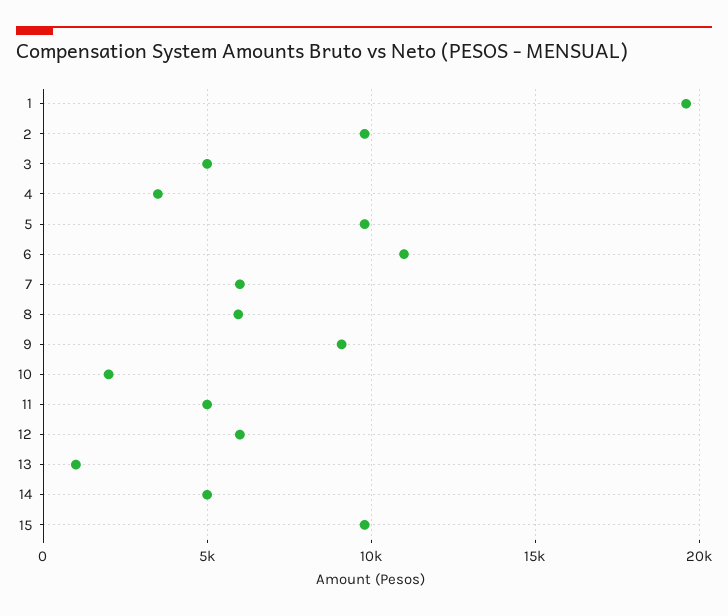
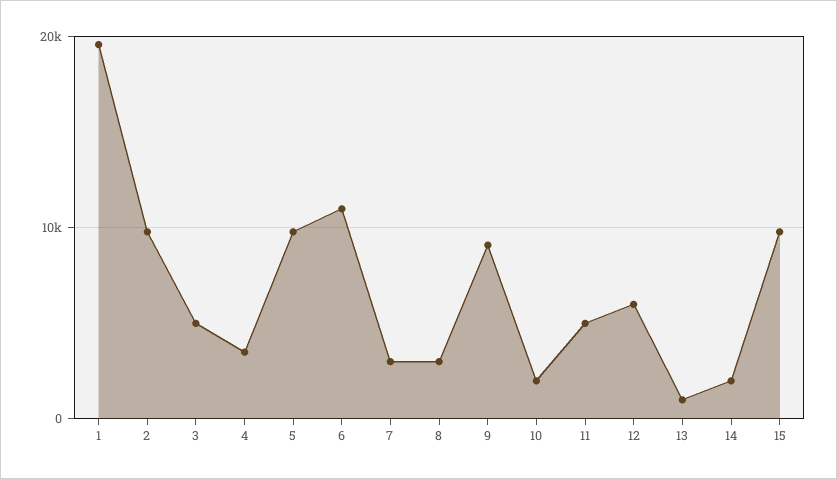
  {
    "1": 19500,
    "2": 10000,
    "3": 5000,
    "4": 3500,
    "5": 10000,
    "6": 11000,
-   "7": 6000,
+   "7": 3000,
-   "8": 6000,
+   "8": 3000,
    "9": 9000,
    "10": 2000,
    "11": 5000,
    "12": 6000,
    "13": 1000,
-   "14": 5000,
+   "14": 2000,
    "15": 10000
  }

